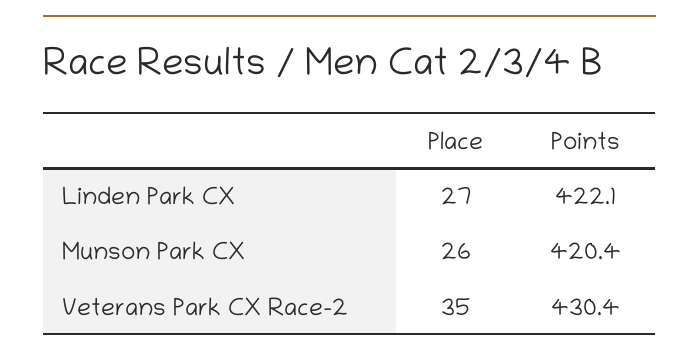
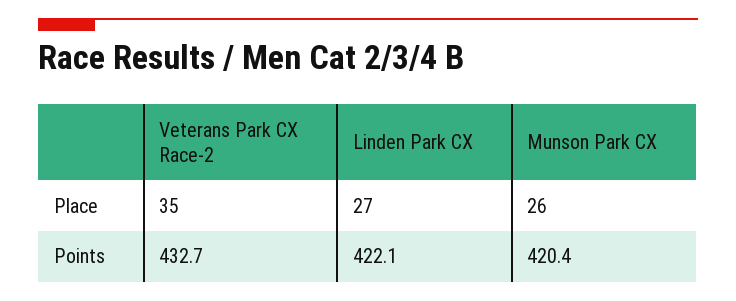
  {
    "Place": {
      "Linden Park CX": 27,
      "Munson Park CX": 26,
      "Veterans Park CX Race-2": 35
    },
    "Points": {
      "Linden Park CX": 422.1,
      "Munson Park CX": 420.4,
-     "Veterans Park CX Race-2": 430.4
+     "Veterans Park CX Race-2": 432.7
    }
  }

